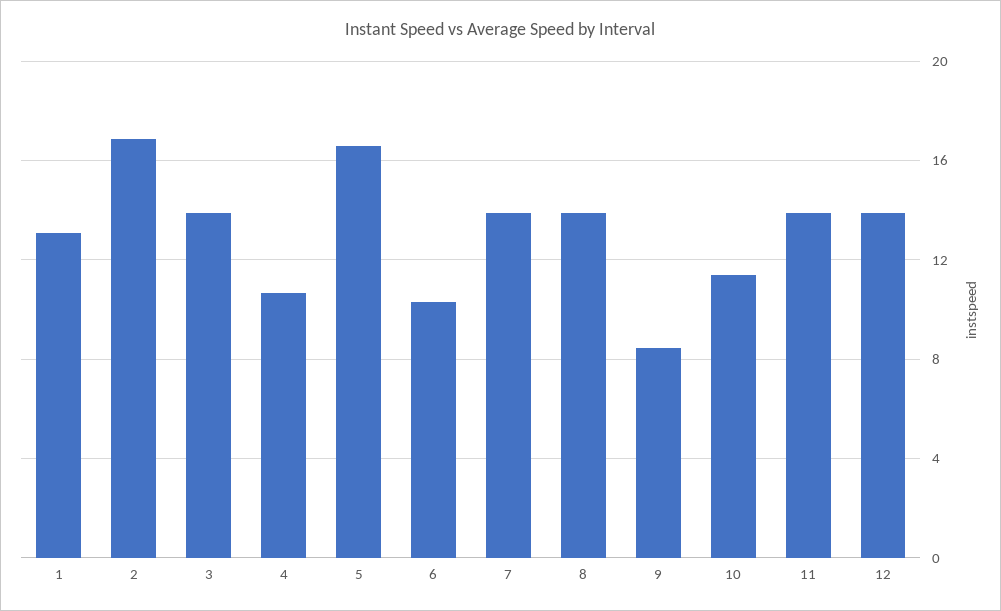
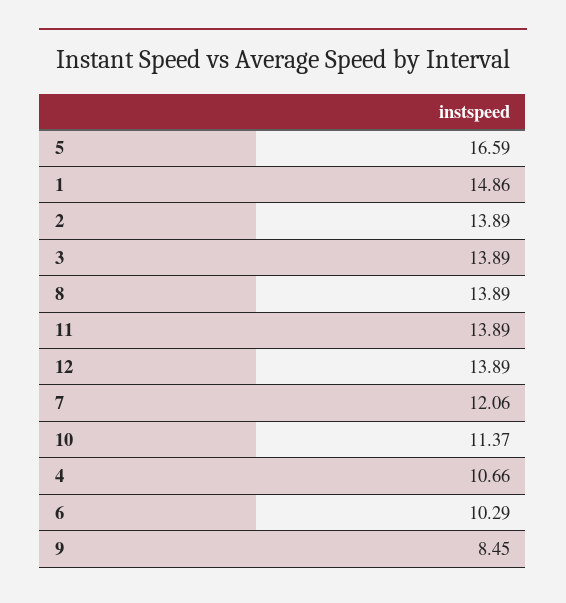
  {
-   "1": 13,
+   "1": 14.86,
-   "2": 17,
+   "2": 13.89,
    "3": 13.89,
    "4": 10.66,
    "5": 16.59,
    "6": 10.29,
-   "7": 14,
+   "7": 12.06,
    "8": 13.89,
    "9": 8.45,
    "10": 11.37,
    "11": 13.89,
    "12": 13.89
  }

